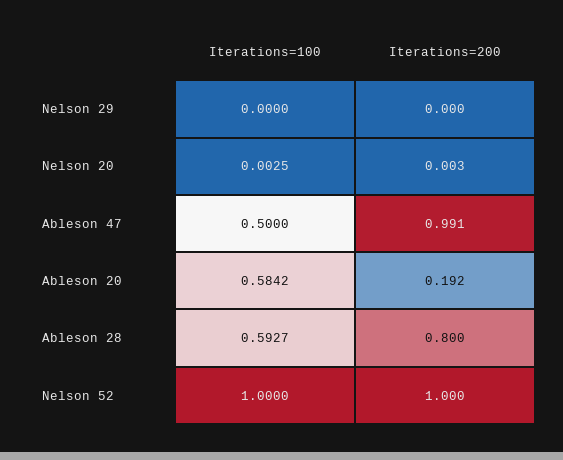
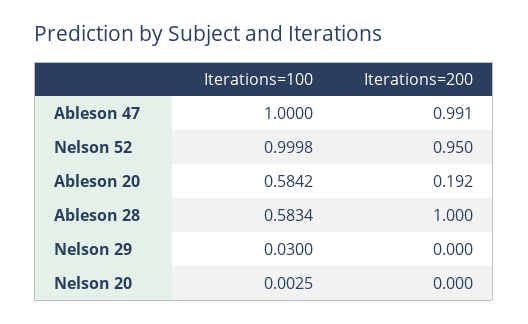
  {
    "Iterations=100": {
-     "Nelson 29": 0,
+     "Nelson 29": 0.03,
      "Nelson 20": 0.0025,
-     "Ableson 47": 0.5,
+     "Ableson 47": 1,
      "Ableson 20": 0.5842,
-     "Ableson 28": 0.5927,
+     "Ableson 28": 0.5834,
-     "Nelson 52": 1
+     "Nelson 52": 0.9998
    },
    "Iterations=200": {
      "Nelson 29": 0,
-     "Nelson 20": 0.003,
+     "Nelson 20": 0,
      "Ableson 47": 0.991,
      "Ableson 20": 0.192,
-     "Ableson 28": 0.8,
+     "Ableson 28": 1,
-     "Nelson 52": 1
+     "Nelson 52": 0.95
    }
  }

